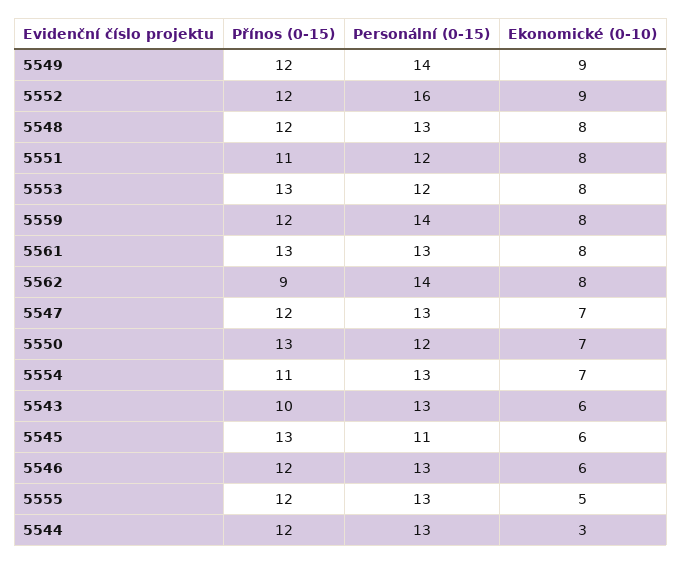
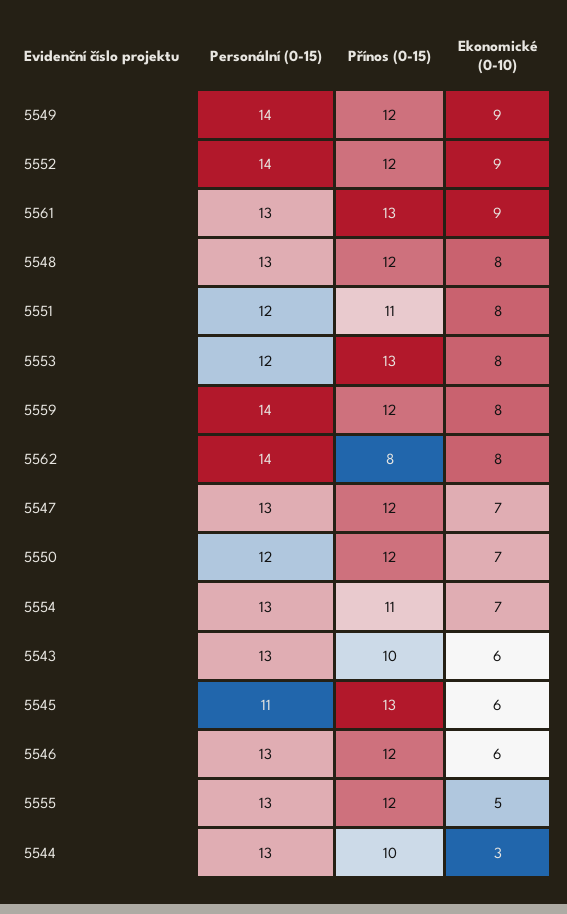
  {
    "Přínos (0-15)": {
      "5549": 12,
      "5552": 12,
      "5548": 12,
      "5551": 11,
      "5553": 13,
      "5559": 12,
      "5561": 13,
-     "5562": 9,
+     "5562": 8,
      "5547": 12,
-     "5550": 13,
+     "5550": 12,
      "5554": 11,
      "5543": 10,
      "5545": 13,
      "5546": 12,
      "5555": 12,
-     "5544": 12
+     "5544": 10
    },
    "Personální (0-15)": {
      "5549": 14,
-     "5552": 16,
+     "5552": 14,
      "5548": 13,
      "5551": 12,
      "5553": 12,
      "5559": 14,
      "5561": 13,
      "5562": 14,
      "5547": 13,
      "5550": 12,
      "5554": 13,
      "5543": 13,
      "5545": 11,
      "5546": 13,
      "5555": 13,
      "5544": 13
    },
    "Ekonomické (0-10)": {
      "5549": 9,
      "5552": 9,
      "5548": 8,
      "5551": 8,
      "5553": 8,
      "5559": 8,
-     "5561": 8,
+     "5561": 9,
      "5562": 8,
      "5547": 7,
      "5550": 7,
      "5554": 7,
      "5543": 6,
      "5545": 6,
      "5546": 6,
      "5555": 5,
      "5544": 3
    }
  }

